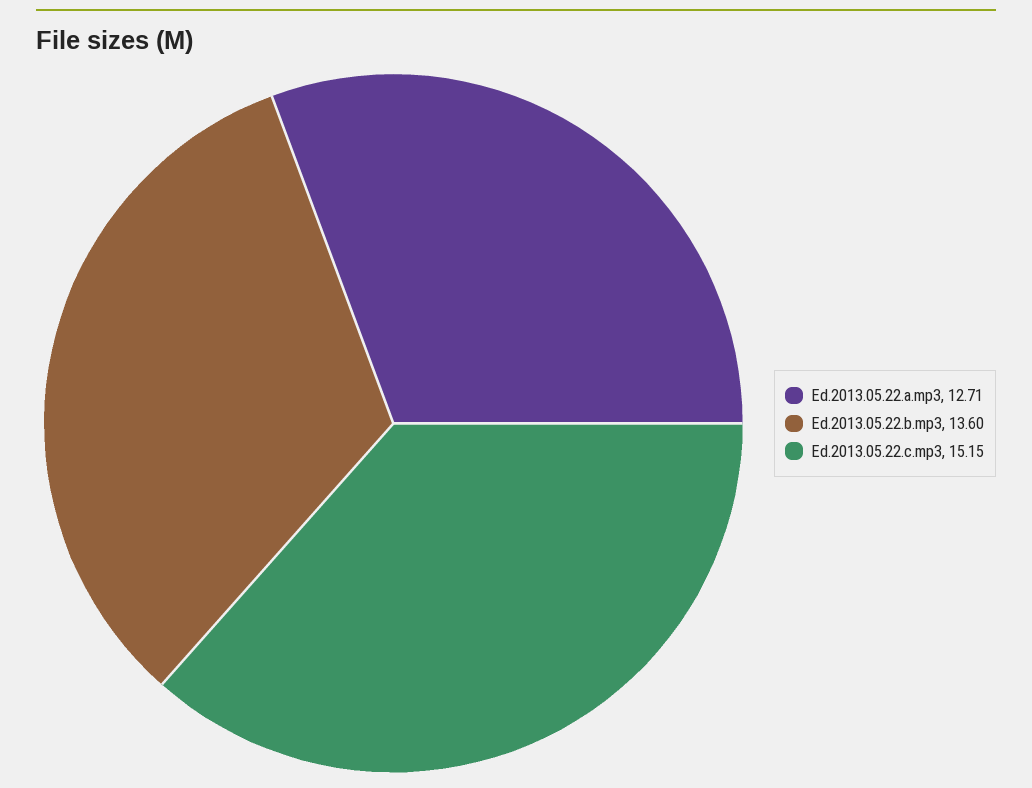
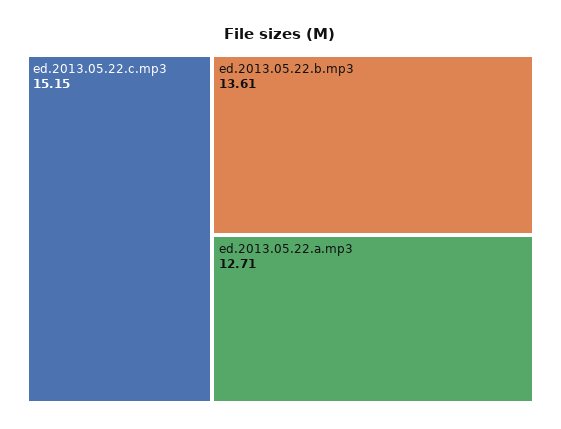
  {
    "Ed.2013.05.22.a.mp3": 12.71,
-   "Ed.2013.05.22.b.mp3": 13.6,
+   "Ed.2013.05.22.b.mp3": 13.61,
    "Ed.2013.05.22.c.mp3": 15.15
  }

